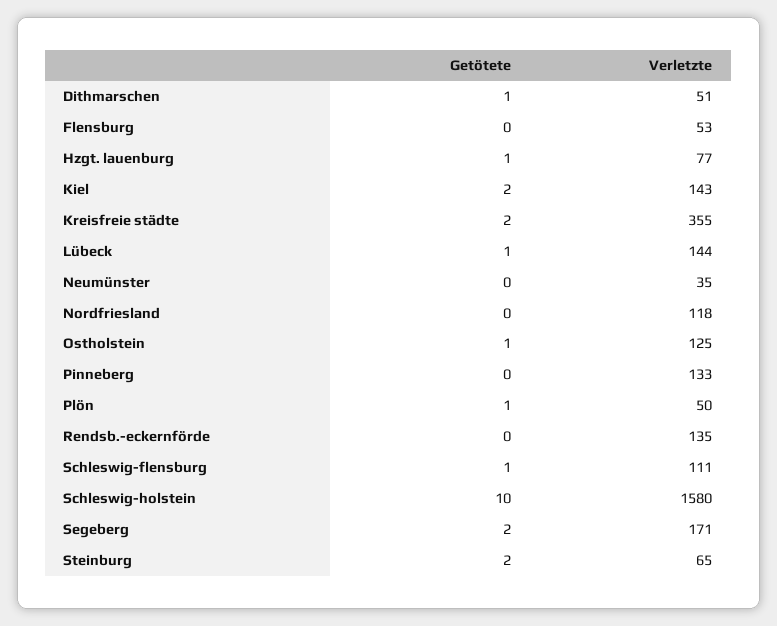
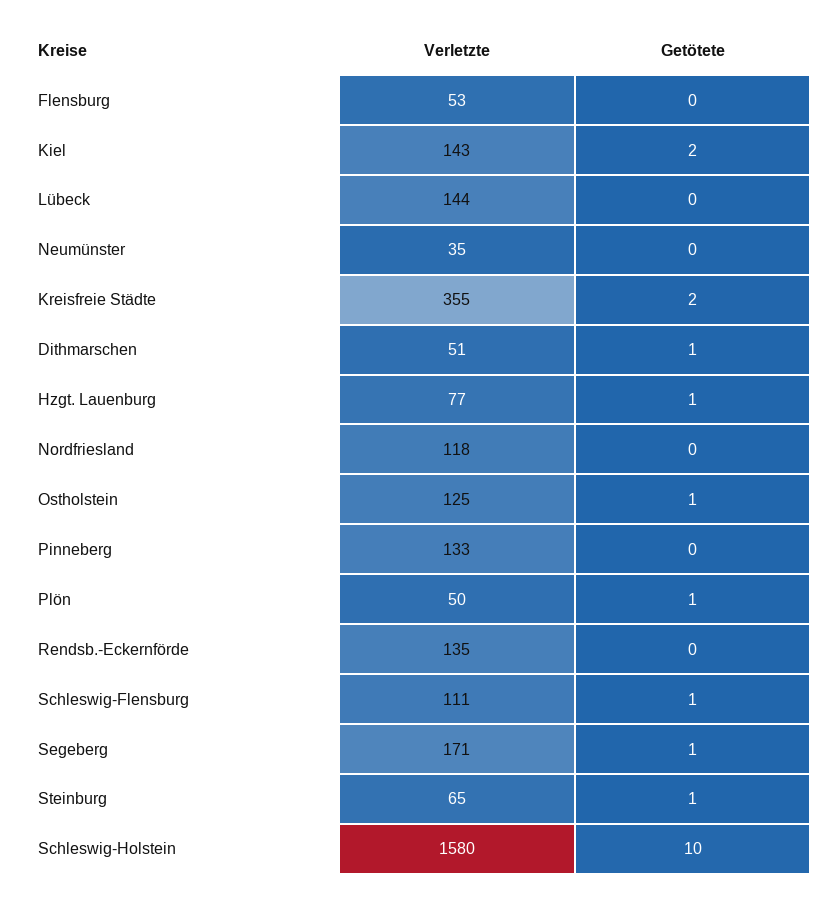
  {
    "Getötete": {
      "Dithmarschen": 1,
      "Flensburg": 0,
      "Hzgt. lauenburg": 1,
      "Kiel": 2,
      "Kreisfreie städte": 2,
-     "Lübeck": 1,
+     "Lübeck": 0,
      "Neumünster": 0,
      "Nordfriesland": 0,
      "Ostholstein": 1,
      "Pinneberg": 0,
      "Plön": 1,
      "Rendsb.-eckernförde": 0,
      "Schleswig-flensburg": 1,
      "Schleswig-holstein": 10,
-     "Segeberg": 2,
+     "Segeberg": 1,
-     "Steinburg": 2
+     "Steinburg": 1
    },
    "Verletzte": {
      "Dithmarschen": 51,
      "Flensburg": 53,
      "Hzgt. lauenburg": 77,
      "Kiel": 143,
      "Kreisfreie städte": 355,
      "Lübeck": 144,
      "Neumünster": 35,
      "Nordfriesland": 118,
      "Ostholstein": 125,
      "Pinneberg": 133,
      "Plön": 50,
      "Rendsb.-eckernförde": 135,
      "Schleswig-flensburg": 111,
      "Schleswig-holstein": 1580,
      "Segeberg": 171,
      "Steinburg": 65
    }
  }

